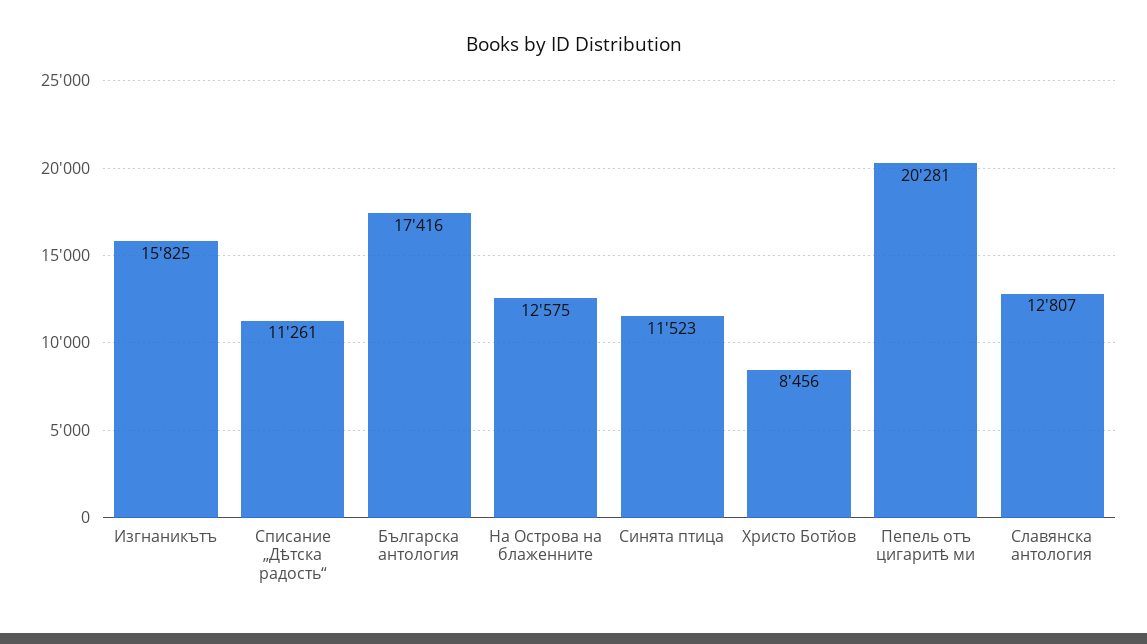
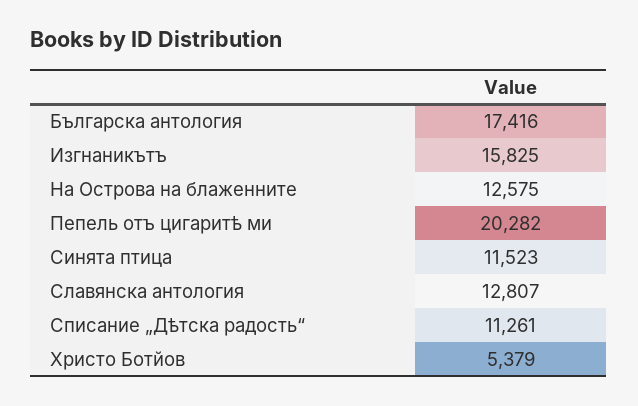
  {
    "Изгнаникътъ": 15825,
    "Списание „Дѣтска радость“": 11261,
    "Българска антология": 17416,
    "На Острова на блаженните": 12575,
    "Синята птица": 11523,
-   "Христо Ботйов": 8456,
+   "Христо Ботйов": 5379,
-   "Пепель отъ цигаритѣ ми": 20281,
+   "Пепель отъ цигаритѣ ми": 20282,
    "Славянска антология": 12807
  }

